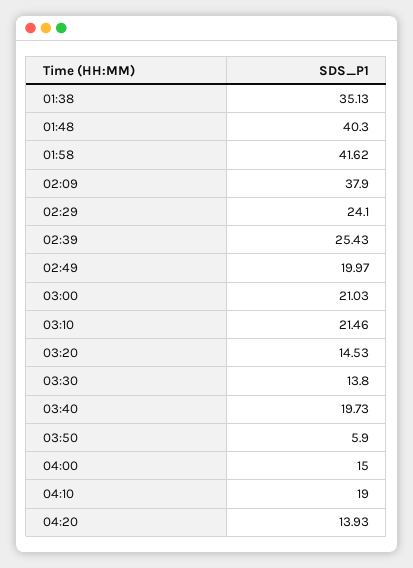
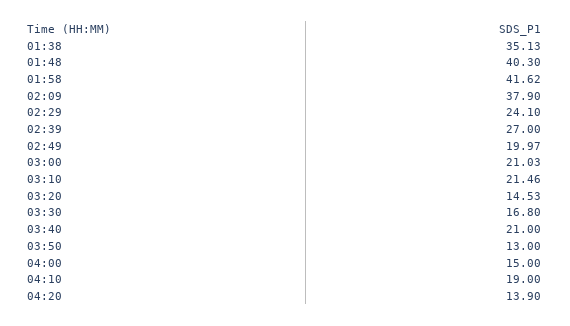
  {
    "01:38": 35.13,
    "01:48": 40.3,
    "01:58": 41.62,
    "02:09": 37.9,
    "02:29": 24.1,
-   "02:39": 25.43,
+   "02:39": 27,
    "02:49": 19.97,
    "03:00": 21.03,
    "03:10": 21.46,
    "03:20": 14.53,
-   "03:30": 13.8,
+   "03:30": 16.8,
-   "03:40": 19.73,
+   "03:40": 21,
-   "03:50": 5.9,
+   "03:50": 13,
    "04:00": 15,
    "04:10": 19,
-   "04:20": 13.93
+   "04:20": 13.9
  }

